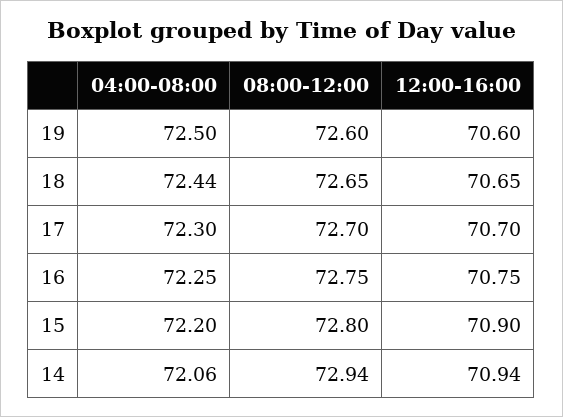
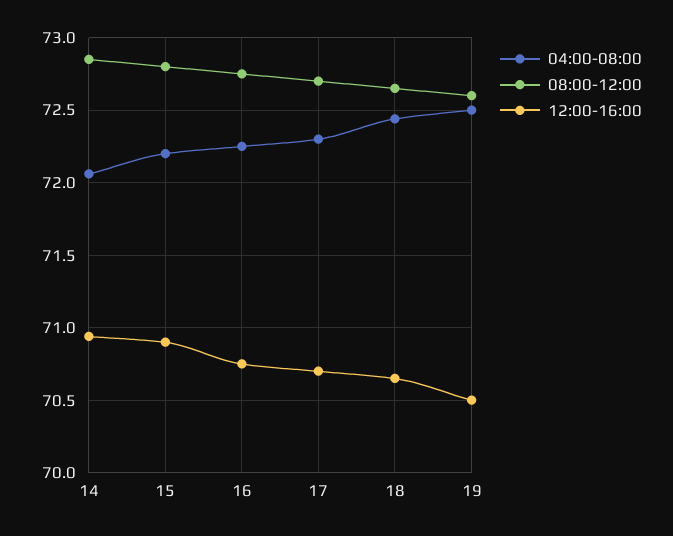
  {
    "04:00-08:00": {
      "19": 72.5,
      "18": 72.44,
      "17": 72.3,
      "16": 72.25,
      "15": 72.2,
      "14": 72.06
    },
    "08:00-12:00": {
      "19": 72.6,
      "18": 72.65,
      "17": 72.7,
      "16": 72.75,
      "15": 72.8,
-     "14": 72.94
+     "14": 72.85
    },
    "12:00-16:00": {
-     "19": 70.6,
+     "19": 70.5,
      "18": 70.65,
      "17": 70.7,
      "16": 70.75,
      "15": 70.9,
      "14": 70.94
    }
  }

